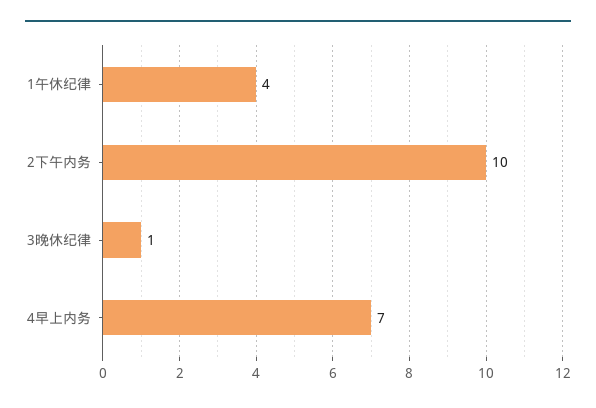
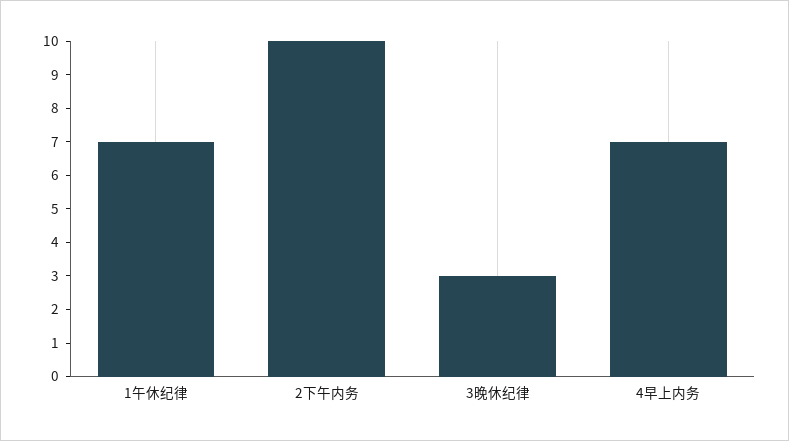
  {
-   "1午休纪律": 4,
+   "1午休纪律": 7,
    "2下午内务": 10,
-   "3晚休纪律": 1,
+   "3晚休纪律": 3,
    "4早上内务": 7
  }

